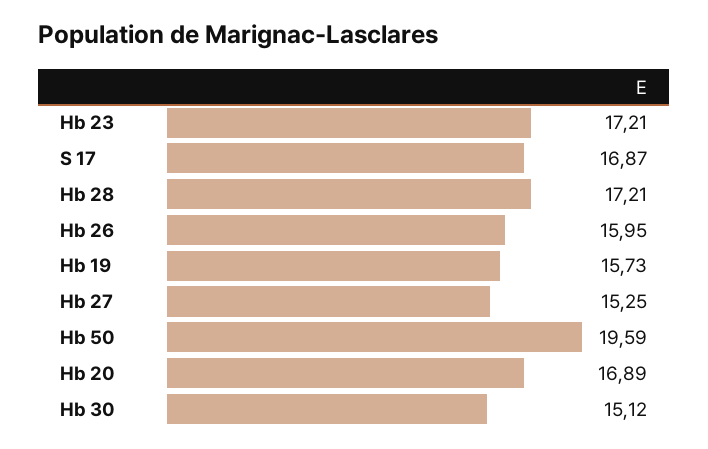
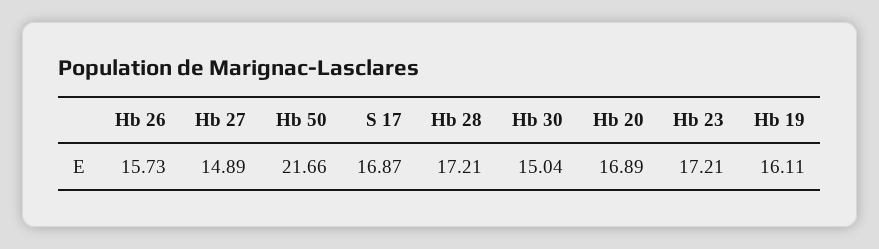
  {
    "Hb 23": 17.21,
    "S 17": 16.87,
    "Hb 28": 17.21,
-   "Hb 26": 15.95,
+   "Hb 26": 15.73,
-   "Hb 19": 15.73,
+   "Hb 19": 16.11,
-   "Hb 27": 15.25,
+   "Hb 27": 14.89,
-   "Hb 50": 19.59,
+   "Hb 50": 21.66,
    "Hb 20": 16.89,
-   "Hb 30": 15.12
+   "Hb 30": 15.04
  }

